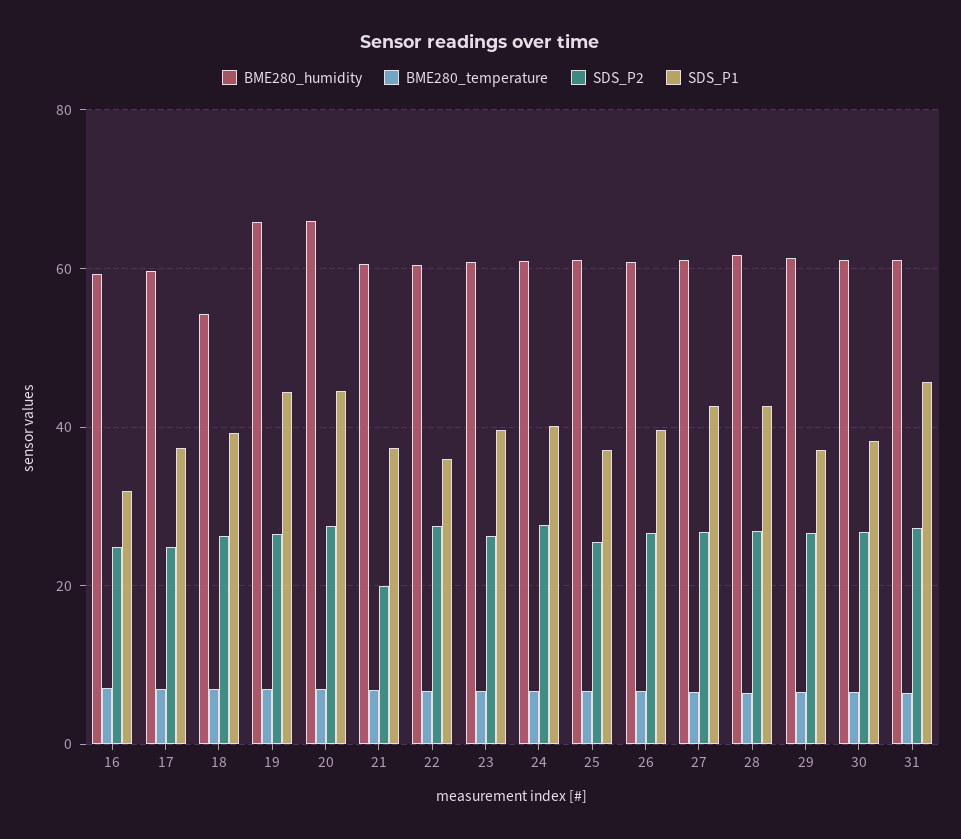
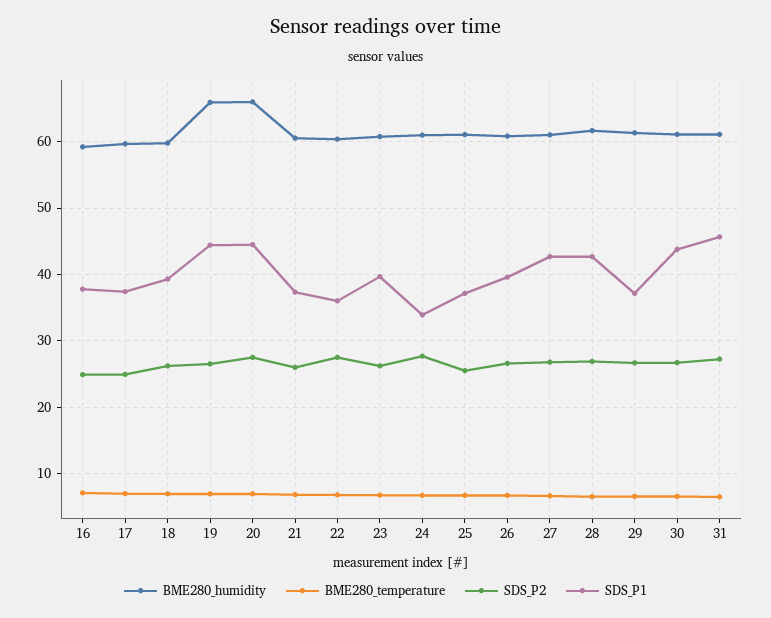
  {
    "BME280_humidity": {
      "16": 59,
      "17": 60,
-     "18": 54,
+     "18": 60,
      "19": 66,
      "20": 66,
      "21": 61,
      "22": 60,
      "23": 61,
      "24": 61,
      "25": 61,
      "26": 61,
      "27": 61,
      "28": 62,
      "29": 61,
      "30": 61,
      "31": 61
    },
    "BME280_temperature": {
      "16": 7,
      "17": 7,
      "18": 7,
      "19": 7,
      "20": 7,
      "21": 7,
      "22": 7,
      "23": 7,
      "24": 7,
      "25": 7,
      "26": 7,
      "27": 7,
      "28": 6,
      "29": 7,
      "30": 7,
      "31": 6
    },
    "SDS_P2": {
      "16": 25,
      "17": 25,
      "18": 26,
      "19": 27,
      "20": 27,
-     "21": 20,
+     "21": 26,
      "22": 27,
      "23": 26,
      "24": 28,
      "25": 26,
      "26": 27,
      "27": 27,
      "28": 27,
      "29": 27,
      "30": 27,
      "31": 27
    },
    "SDS_P1": {
-     "16": 32,
+     "16": 38,
      "17": 37,
      "18": 39,
      "19": 44,
      "20": 45,
      "21": 37,
      "22": 36,
      "23": 40,
-     "24": 40,
+     "24": 34,
      "25": 37,
      "26": 40,
      "27": 43,
      "28": 43,
      "29": 37,
-     "30": 38,
+     "30": 44,
      "31": 46
    }
  }

